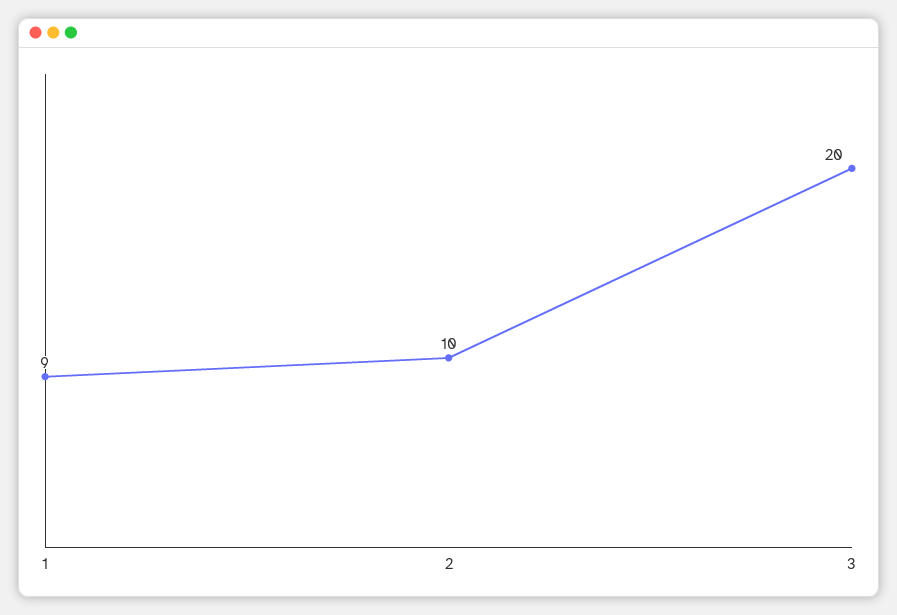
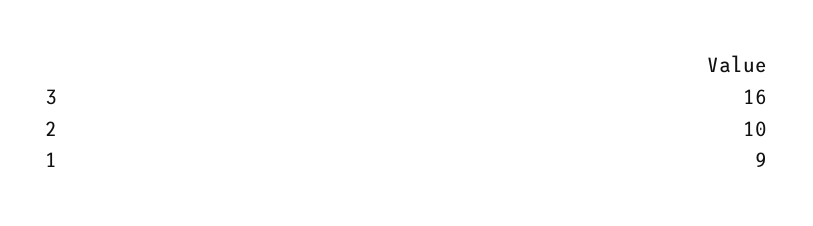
  {
    "1": 9,
    "2": 10,
-   "3": 20
+   "3": 16
  }

